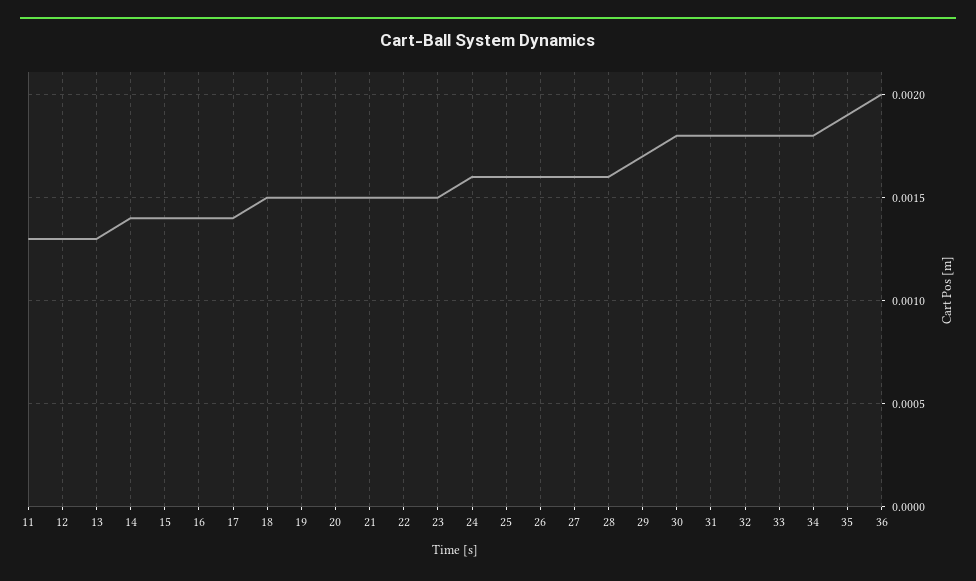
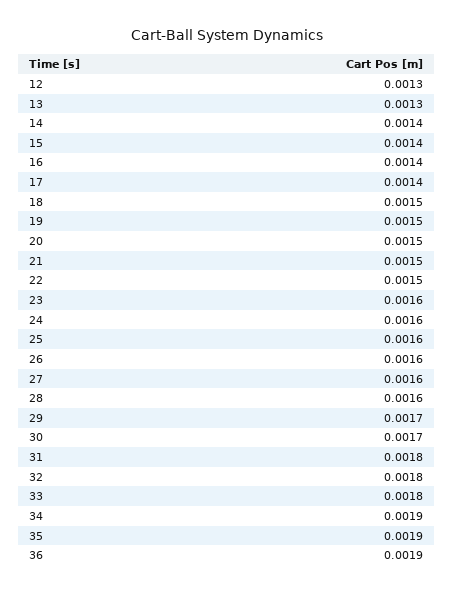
  {
-   "11": 0.0013,
    "12": 0.0013,
    "13": 0.0013,
    "14": 0.0014,
    "15": 0.0014,
    "16": 0.0014,
    "17": 0.0014,
    "18": 0.0015,
    "19": 0.0015,
    "20": 0.0015,
    "21": 0.0015,
    "22": 0.0015,
-   "23": 0.0015,
+   "23": 0.0016,
    "24": 0.0016,
    "25": 0.0016,
    "26": 0.0016,
    "27": 0.0016,
    "28": 0.0016,
    "29": 0.0017,
-   "30": 0.0018,
+   "30": 0.0017,
    "31": 0.0018,
    "32": 0.0018,
    "33": 0.0018,
-   "34": 0.0018,
+   "34": 0.0019,
    "35": 0.0019,
-   "36": 0.002
+   "36": 0.0019
  }

